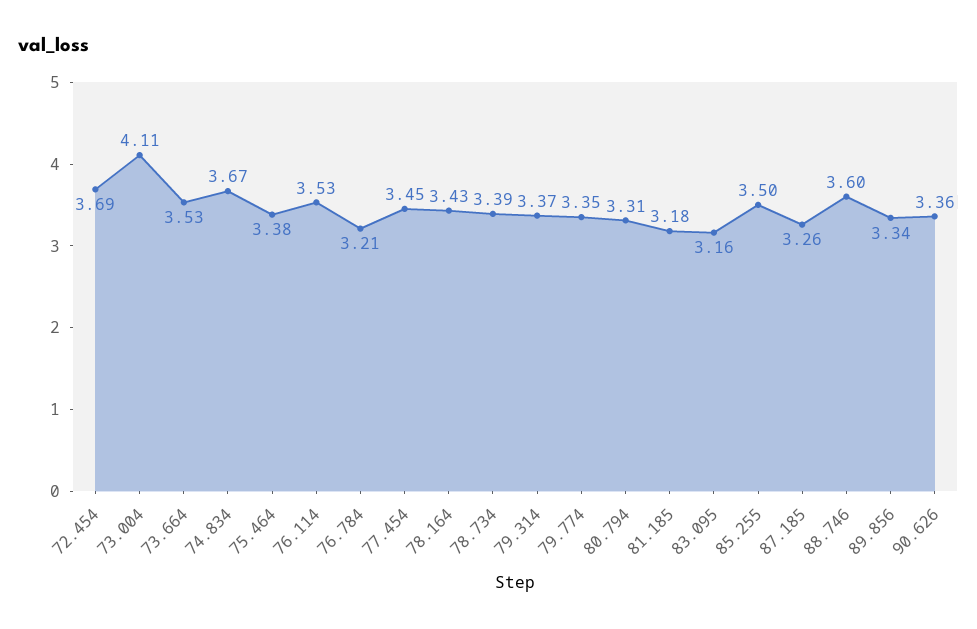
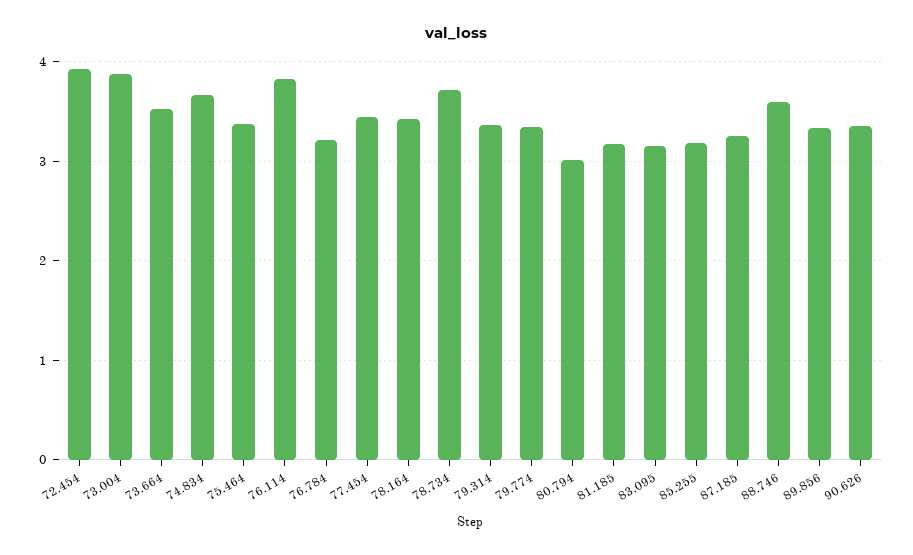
  {
-   "72.454": 3.69,
+   "72.454": 3.9,
-   "73.004": 4.11,
+   "73.004": 3.9,
    "73.664": 3.53,
    "74.834": 3.67,
    "75.464": 3.38,
-   "76.114": 3.53,
+   "76.114": 3.8,
    "76.784": 3.21,
    "77.454": 3.45,
    "78.164": 3.43,
-   "78.734": 3.39,
+   "78.734": 3.7,
    "79.314": 3.37,
    "79.774": 3.35,
-   "80.794": 3.31,
+   "80.794": 3,
    "81.185": 3.18,
    "83.095": 3.16,
-   "85.255": 3.5,
+   "85.255": 3.2,
    "87.185": 3.26,
    "88.746": 3.6,
    "89.856": 3.34,
    "90.626": 3.36
  }

